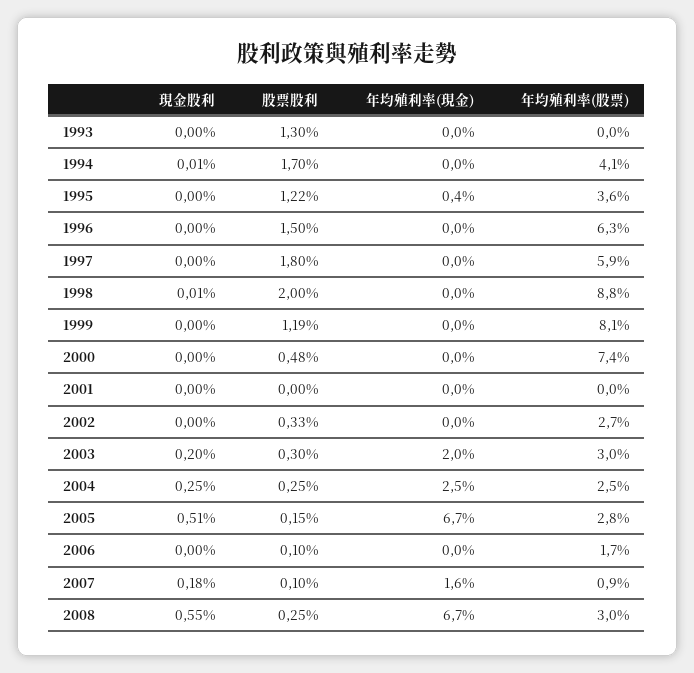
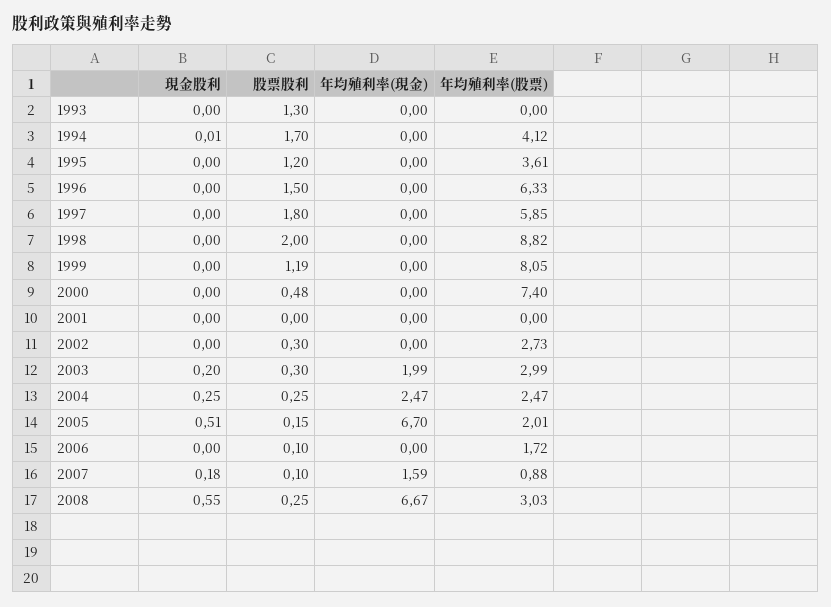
  {
    "現金股利": {
      "1993": 0,
      "1994": 0.01,
      "1995": 0,
      "1996": 0,
      "1997": 0,
-     "1998": 0.01,
+     "1998": 0,
      "1999": 0,
      "2000": 0,
      "2001": 0,
      "2002": 0,
      "2003": 0.2,
      "2004": 0.25,
      "2005": 0.51,
      "2006": 0,
      "2007": 0.18,
      "2008": 0.55
    },
    "股票股利": {
      "1993": 1.3,
      "1994": 1.7,
-     "1995": 1.22,
+     "1995": 1.2,
      "1996": 1.5,
      "1997": 1.8,
      "1998": 2,
      "1999": 1.19,
      "2000": 0.48,
      "2001": 0,
-     "2002": 0.33,
+     "2002": 0.3,
      "2003": 0.3,
      "2004": 0.25,
      "2005": 0.15,
      "2006": 0.1,
      "2007": 0.1,
      "2008": 0.25
    },
    "年均殖利率(現金)": {
      "1993": 0,
      "1994": 0,
-     "1995": 0.4,
+     "1995": 0,
      "1996": 0,
      "1997": 0,
      "1998": 0,
      "1999": 0,
      "2000": 0,
      "2001": 0,
      "2002": 0,
      "2003": 1.99,
      "2004": 2.47,
      "2005": 6.7,
      "2006": 0,
      "2007": 1.59,
      "2008": 6.67
    },
    "年均殖利率(股票)": {
      "1993": 0,
      "1994": 4.12,
      "1995": 3.61,
      "1996": 6.33,
      "1997": 5.85,
      "1998": 8.82,
      "1999": 8.05,
      "2000": 7.4,
      "2001": 0,
      "2002": 2.73,
      "2003": 2.99,
      "2004": 2.47,
-     "2005": 2.8,
+     "2005": 2.01,
      "2006": 1.72,
      "2007": 0.88,
      "2008": 3.03
    }
  }

